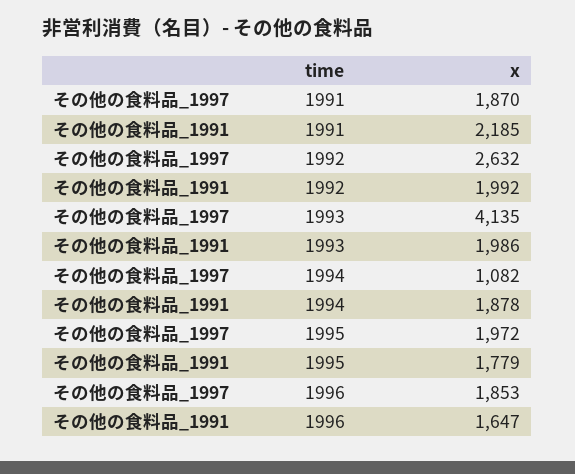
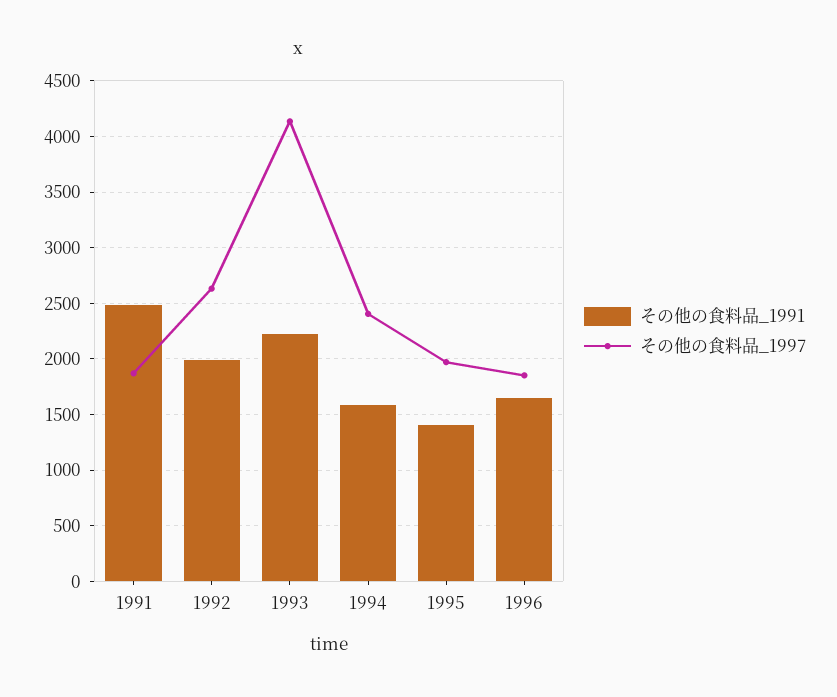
  {
    "その他の食料品_1997": {
      "1991": 1870,
      "1992": 2632,
      "1993": 4135,
-     "1994": 1082,
+     "1994": 2400,
      "1995": 1972,
      "1996": 1853
    },
    "その他の食料品_1991": {
-     "1991": 2185,
+     "1991": 2500,
      "1992": 1992,
-     "1993": 1986,
+     "1993": 2200,
-     "1994": 1878,
+     "1994": 1600,
-     "1995": 1779,
+     "1995": 1400,
      "1996": 1647
    }
  }

